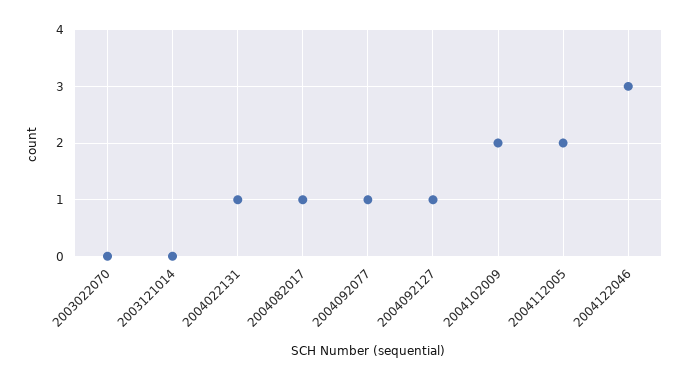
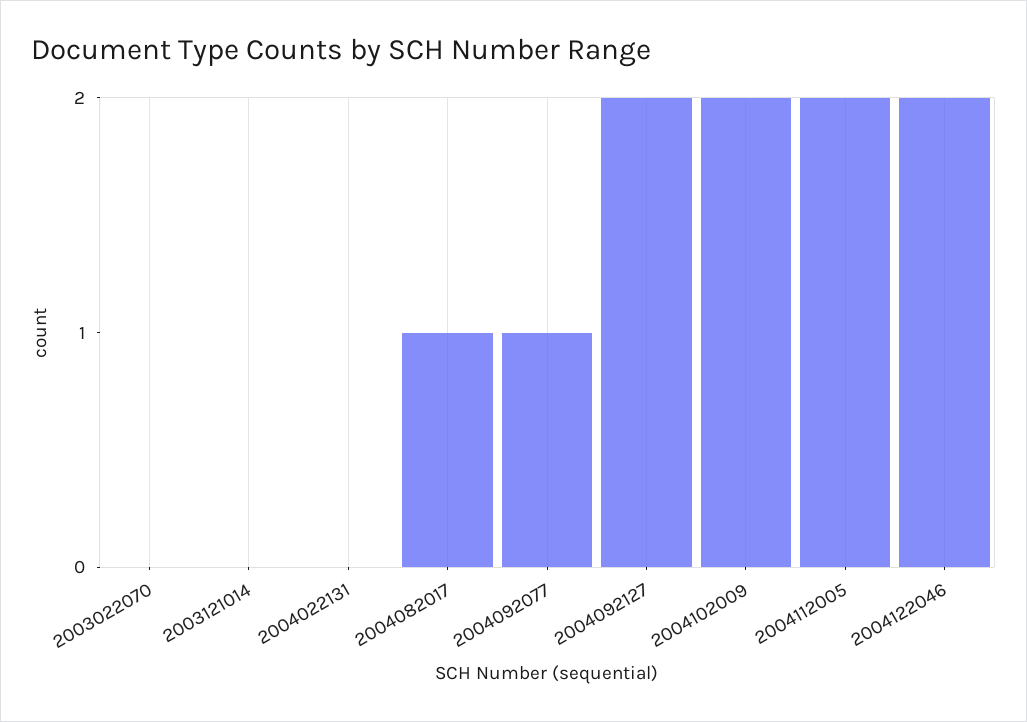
  {
    "2003022070": 0,
    "2003121014": 0,
-   "2004022131": 1,
+   "2004022131": 0,
    "2004082017": 1,
    "2004092077": 1,
-   "2004092127": 1,
+   "2004092127": 2,
    "2004102009": 2,
    "2004112005": 2,
-   "2004122046": 3
+   "2004122046": 2
  }

